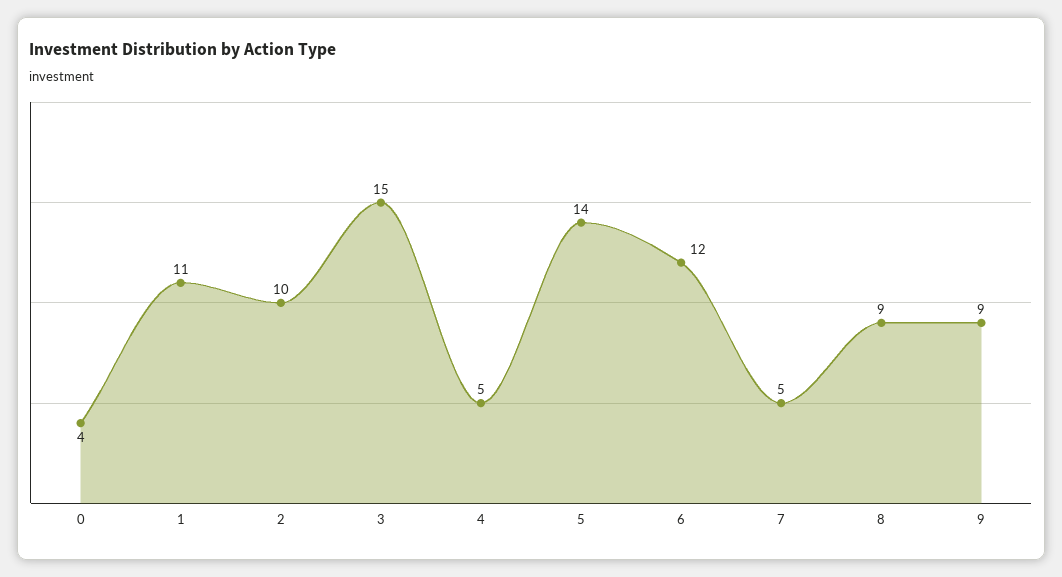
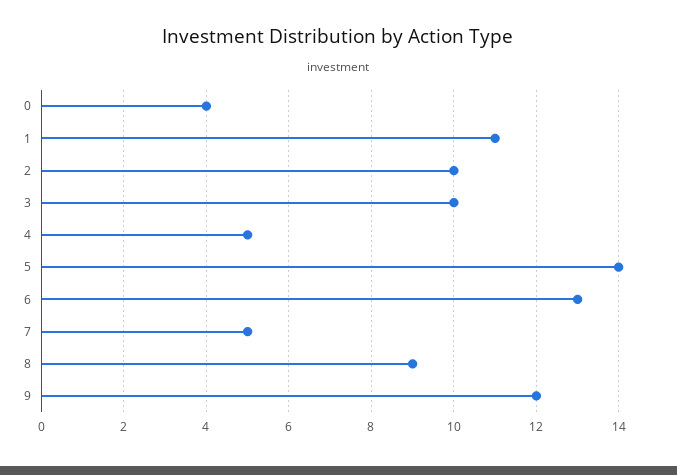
  {
    "0": 4,
    "1": 11,
    "2": 10,
-   "3": 15,
+   "3": 10,
    "4": 5,
    "5": 14,
-   "6": 12,
+   "6": 13,
    "7": 5,
    "8": 9,
-   "9": 9
+   "9": 12
  }

